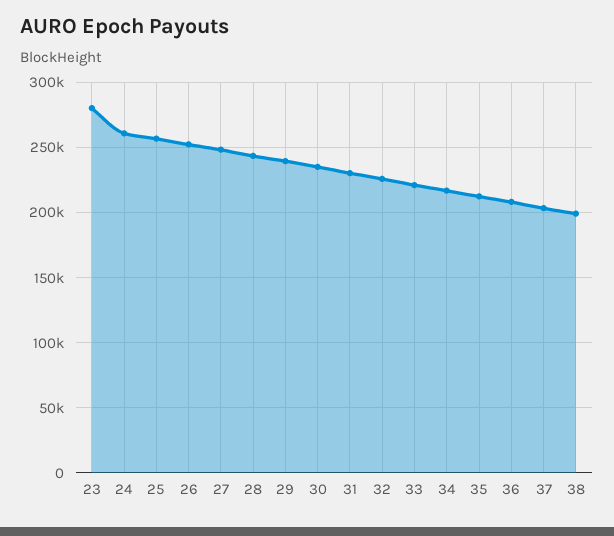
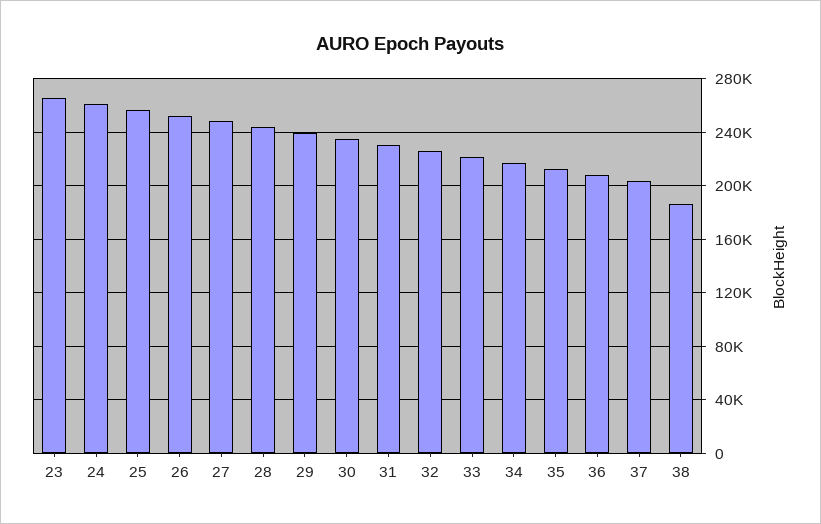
  {
-   "23": 280000,
+   "23": 265000,
    "24": 260000,
    "25": 255000,
    "26": 255000,
    "27": 250000,
    "28": 245000,
    "29": 240000,
    "30": 235000,
    "31": 230000,
    "32": 225000,
    "33": 220000,
    "34": 215000,
    "35": 215000,
    "36": 210000,
    "37": 205000,
-   "38": 200000
+   "38": 185000
  }

